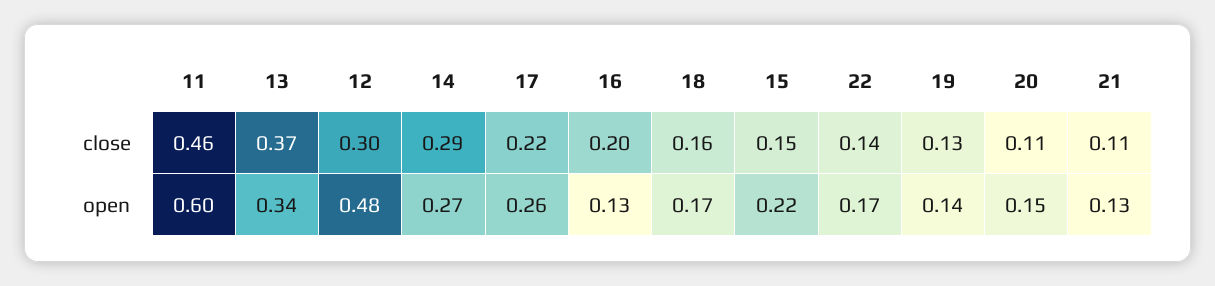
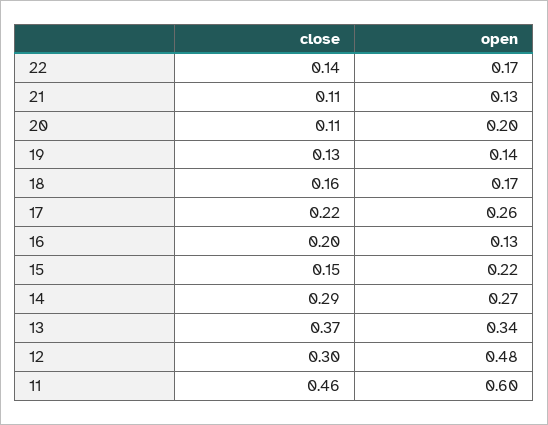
  {
    "11": {
      "close": 0.46,
      "open": 0.6
    },
    "13": {
      "close": 0.37,
      "open": 0.34
    },
    "12": {
      "close": 0.3,
      "open": 0.48
    },
    "14": {
      "close": 0.29,
      "open": 0.27
    },
    "17": {
      "close": 0.22,
      "open": 0.26
    },
    "16": {
      "close": 0.2,
      "open": 0.13
    },
    "18": {
      "close": 0.16,
      "open": 0.17
    },
    "15": {
      "close": 0.15,
      "open": 0.22
    },
    "22": {
      "close": 0.14,
      "open": 0.17
    },
    "19": {
      "close": 0.13,
      "open": 0.14
    },
    "20": {
      "close": 0.11,
-     "open": 0.15
+     "open": 0.2
    },
    "21": {
      "close": 0.11,
      "open": 0.13
    }
  }

